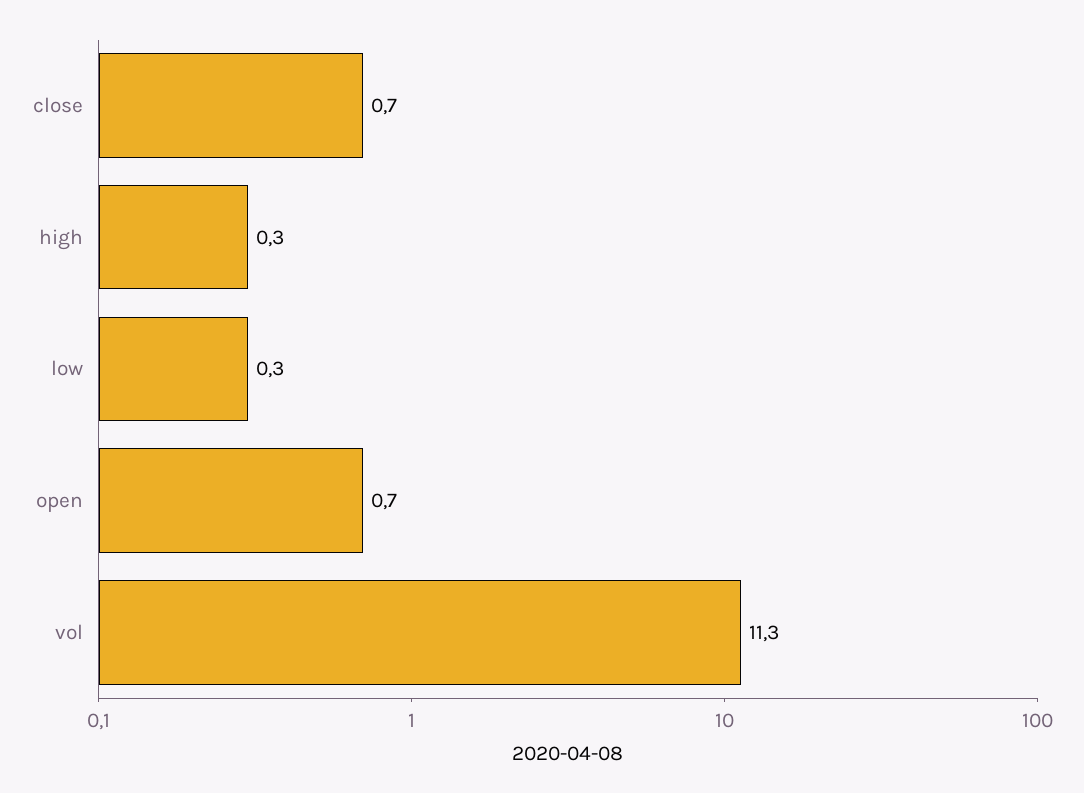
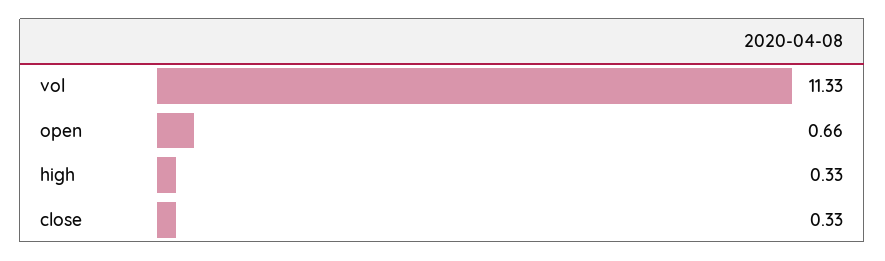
  {
-   "close": 0.7,
+   "close": 0.33,
    "high": 0.33,
-   "low": 0.3,
    "open": 0.66,
    "vol": 11.33
  }

